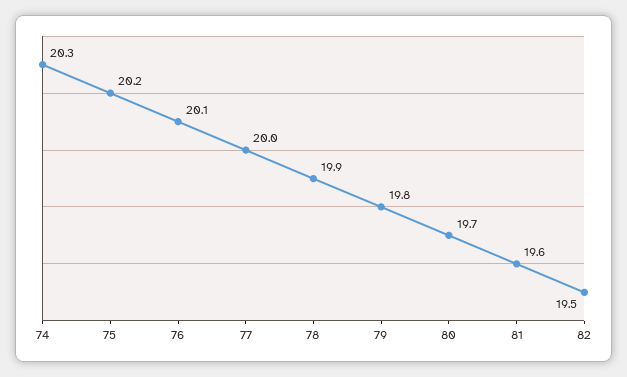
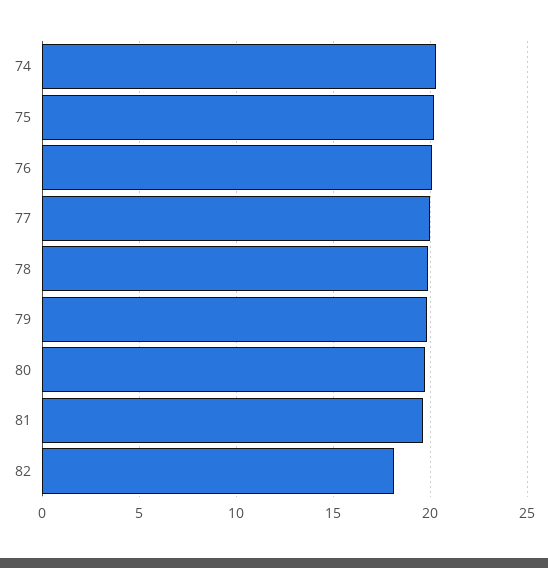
  {
    "74": 20.3,
    "75": 20.2,
    "76": 20.1,
    "77": 20,
    "78": 19.9,
    "79": 19.8,
    "80": 19.7,
    "81": 19.6,
-   "82": 19.5
+   "82": 18
  }

